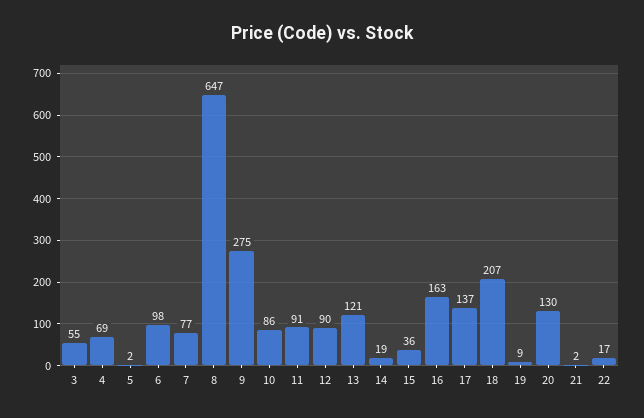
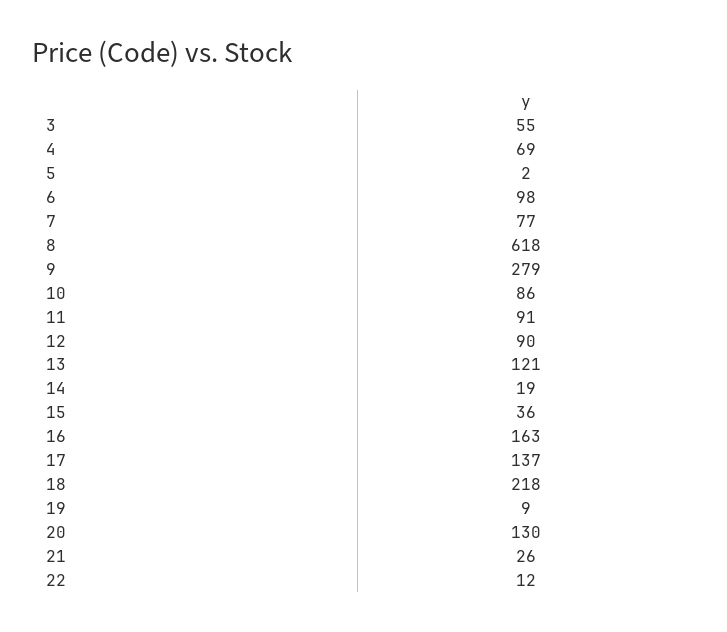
  {
    "3": 55,
    "4": 69,
    "5": 2,
    "6": 98,
    "7": 77,
-   "8": 647,
+   "8": 618,
-   "9": 275,
+   "9": 279,
    "10": 86,
    "11": 91,
    "12": 90,
    "13": 121,
    "14": 19,
    "15": 36,
    "16": 163,
    "17": 137,
-   "18": 207,
+   "18": 218,
    "19": 9,
    "20": 130,
-   "21": 2,
+   "21": 26,
-   "22": 17
+   "22": 12
  }

